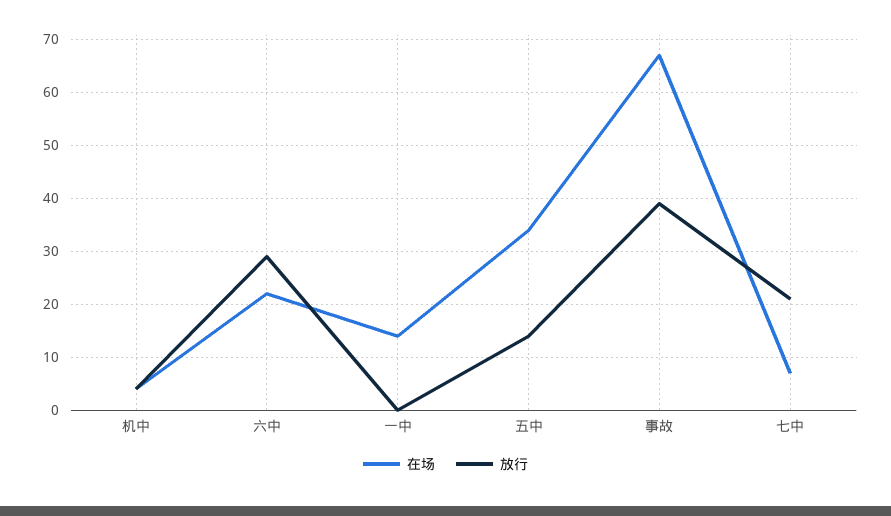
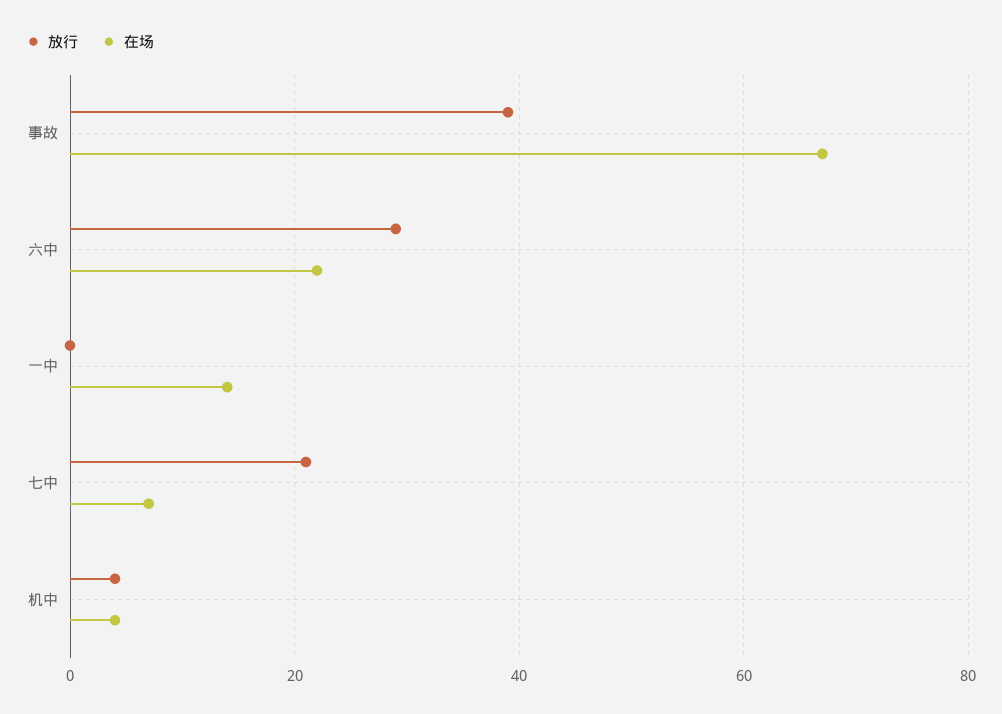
  {
    "在场": {
      "机中": 5,
      "六中": 20,
      "一中": 15,
-     "五中": 35,
      "事故": 65,
      "七中": 5
    },
    "放行": {
      "机中": 5,
      "六中": 30,
      "一中": 0,
-     "五中": 15,
      "事故": 40,
      "七中": 20
    }
  }

